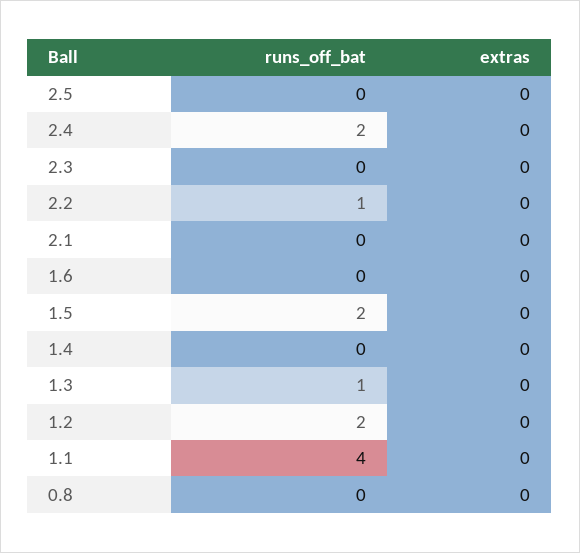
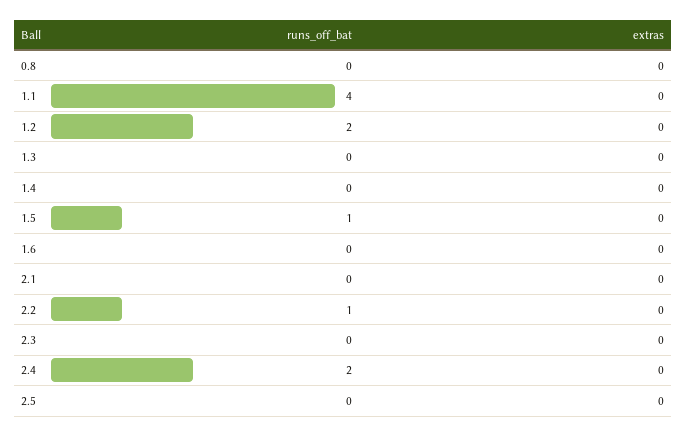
  {
    "runs_off_bat": {
      "2.5": 0,
      "2.4": 2,
      "2.3": 0,
      "2.2": 1,
      "2.1": 0,
      "1.6": 0,
-     "1.5": 2,
+     "1.5": 1,
      "1.4": 0,
-     "1.3": 1,
+     "1.3": 0,
      "1.2": 2,
      "1.1": 4,
      "0.8": 0
    },
    "extras": {
      "2.5": 0,
      "2.4": 0,
      "2.3": 0,
      "2.2": 0,
      "2.1": 0,
      "1.6": 0,
      "1.5": 0,
      "1.4": 0,
      "1.3": 0,
      "1.2": 0,
      "1.1": 0,
      "0.8": 0
    }
  }

